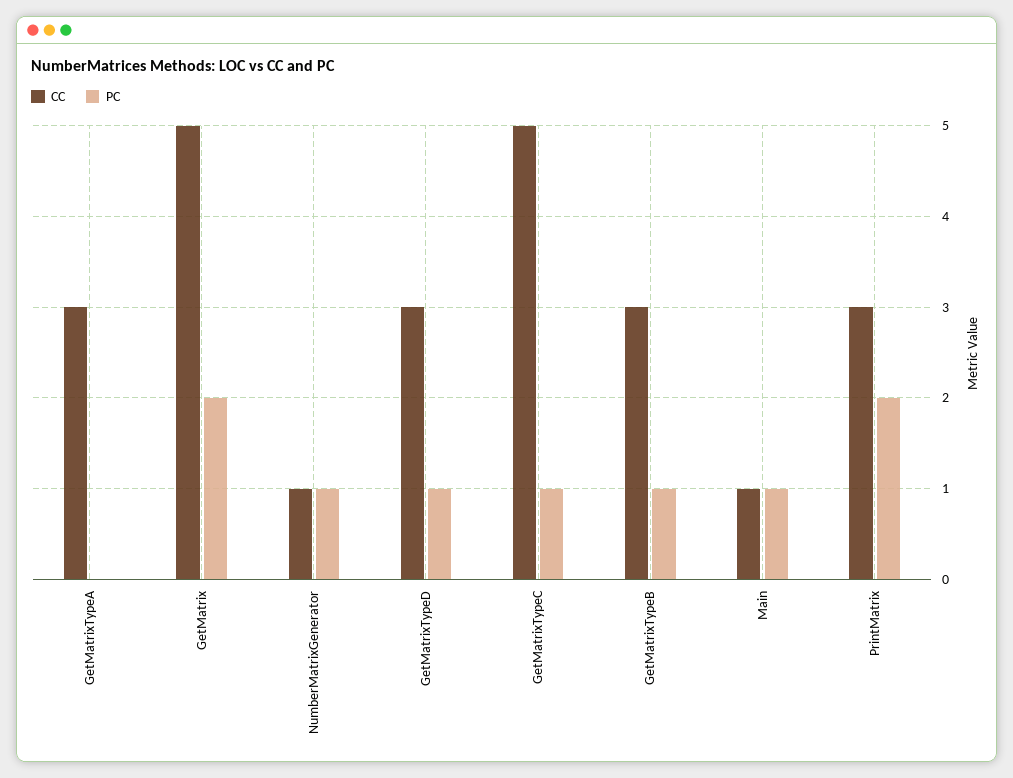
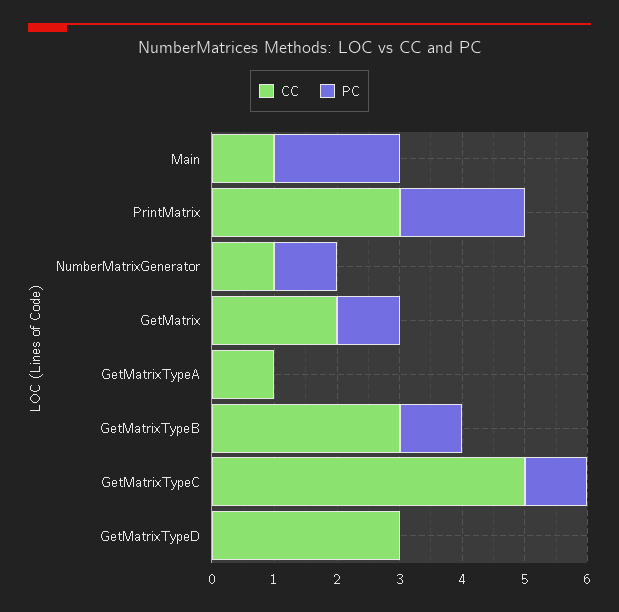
  {
    "CC": {
-     "GetMatrixTypeA": 3,
+     "GetMatrixTypeA": 1,
-     "GetMatrix": 5,
+     "GetMatrix": 2,
      "NumberMatrixGenerator": 1,
      "GetMatrixTypeD": 3,
      "GetMatrixTypeC": 5,
      "GetMatrixTypeB": 3,
      "Main": 1,
      "PrintMatrix": 3
    },
    "PC": {
      "GetMatrixTypeA": 0,
-     "GetMatrix": 2,
+     "GetMatrix": 1,
      "NumberMatrixGenerator": 1,
-     "GetMatrixTypeD": 1,
+     "GetMatrixTypeD": 0,
      "GetMatrixTypeC": 1,
      "GetMatrixTypeB": 1,
-     "Main": 1,
+     "Main": 2,
      "PrintMatrix": 2
    }
  }

